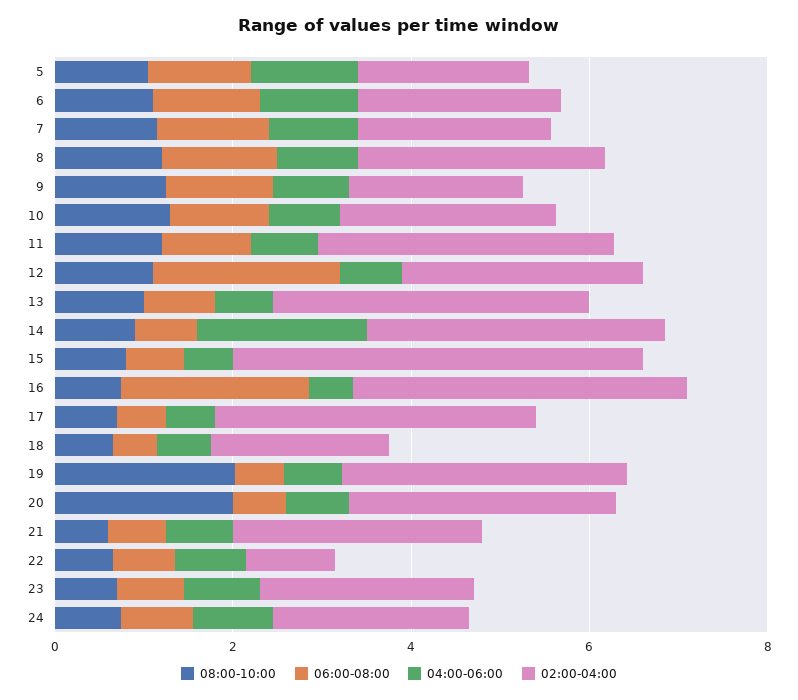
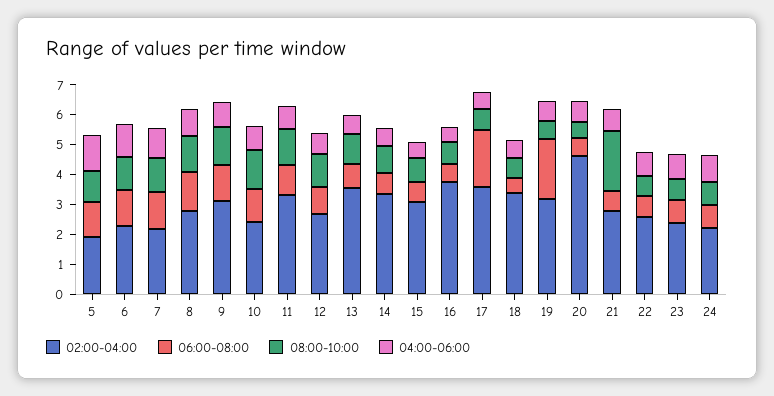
  {
    "08:00-10:00": {
      "5": 1,
      "6": 1,
      "7": 1,
      "8": 1,
      "9": 1.5,
      "10": 1.5,
      "11": 1,
      "12": 1,
      "13": 1,
      "14": 1,
      "15": 1,
      "16": 1,
      "17": 0.5,
      "18": 0.5,
-     "19": 2,
+     "19": 0.5,
-     "20": 2,
+     "20": 0.5,
-     "21": 0.5,
+     "21": 2,
      "22": 0.5,
      "23": 0.5,
      "24": 1
    },
    "06:00-08:00": {
      "5": 1,
      "6": 1,
      "7": 1.5,
      "8": 1.5,
      "9": 1,
      "10": 1,
      "11": 1,
-     "12": 2,
+     "12": 1,
      "13": 1,
      "14": 0.5,
      "15": 0.5,
-     "16": 2,
+     "16": 0.5,
-     "17": 0.5,
+     "17": 2,
      "18": 0.5,
-     "19": 0.5,
+     "19": 2,
      "20": 0.5,
      "21": 0.5,
      "22": 0.5,
      "23": 1,
      "24": 1
    },
    "04:00-06:00": {
      "5": 1,
      "6": 1,
      "7": 1,
      "8": 1,
      "9": 1,
      "10": 1,
      "11": 1,
      "12": 0.5,
      "13": 0.5,
-     "14": 2,
+     "14": 0.5,
      "15": 0.5,
      "16": 0.5,
      "17": 0.5,
      "18": 0.5,
      "19": 0.5,
      "20": 0.5,
      "21": 1,
      "22": 1,
      "23": 1,
      "24": 1
    },
    "02:00-04:00": {
      "5": 2,
      "6": 2.5,
      "7": 2,
      "8": 3,
-     "9": 2,
+     "9": 3,
      "10": 2.5,
      "11": 3.5,
      "12": 2.5,
      "13": 3.5,
      "14": 3.5,
-     "15": 4.5,
+     "15": 3,
      "16": 4,
      "17": 3.5,
-     "18": 2,
+     "18": 3.5,
      "19": 3,
-     "20": 3,
+     "20": 4.5,
      "21": 3,
-     "22": 1,
+     "22": 2.5,
      "23": 2.5,
      "24": 2
    }
  }

